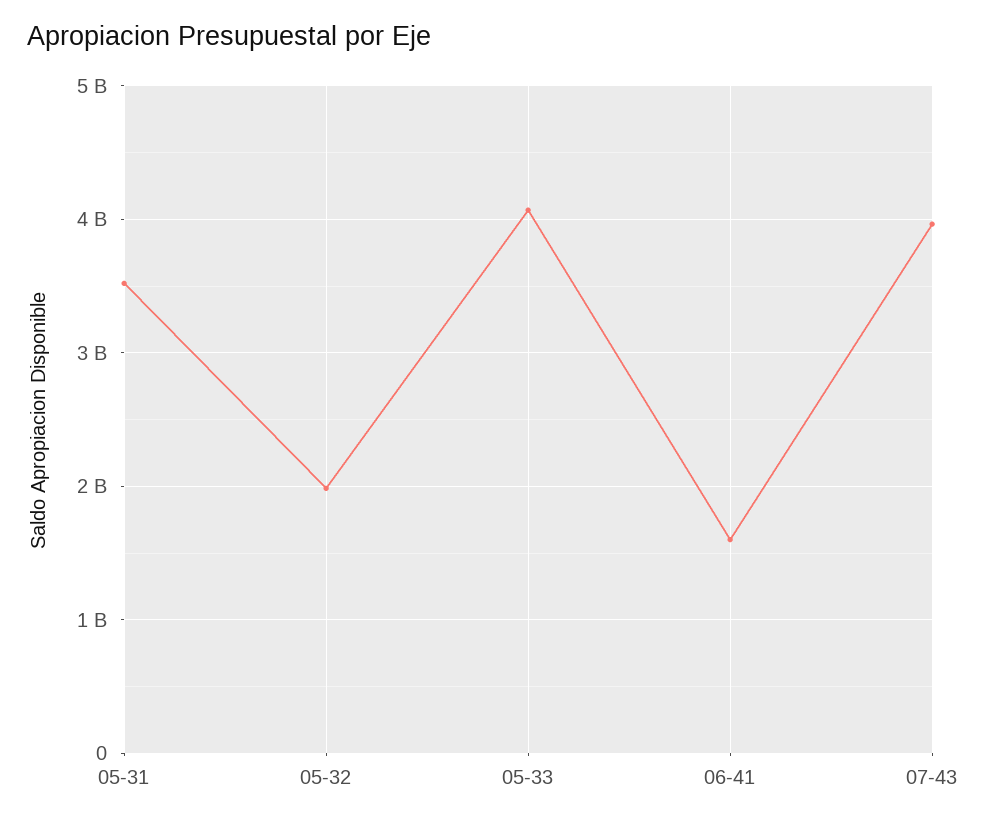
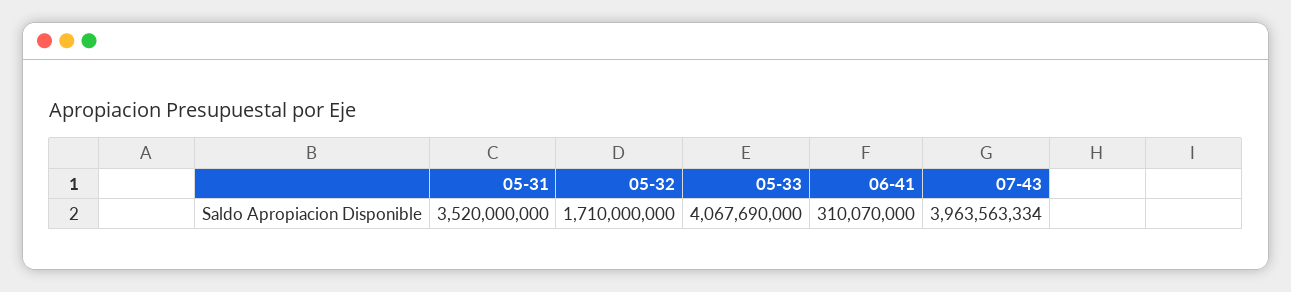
  {
    "05-31": 3520000000,
-   "05-32": 2000000000,
+   "05-32": 1710000000,
    "05-33": 4067690000,
-   "06-41": 1600000000,
+   "06-41": 310070000,
    "07-43": 3963563334
  }

